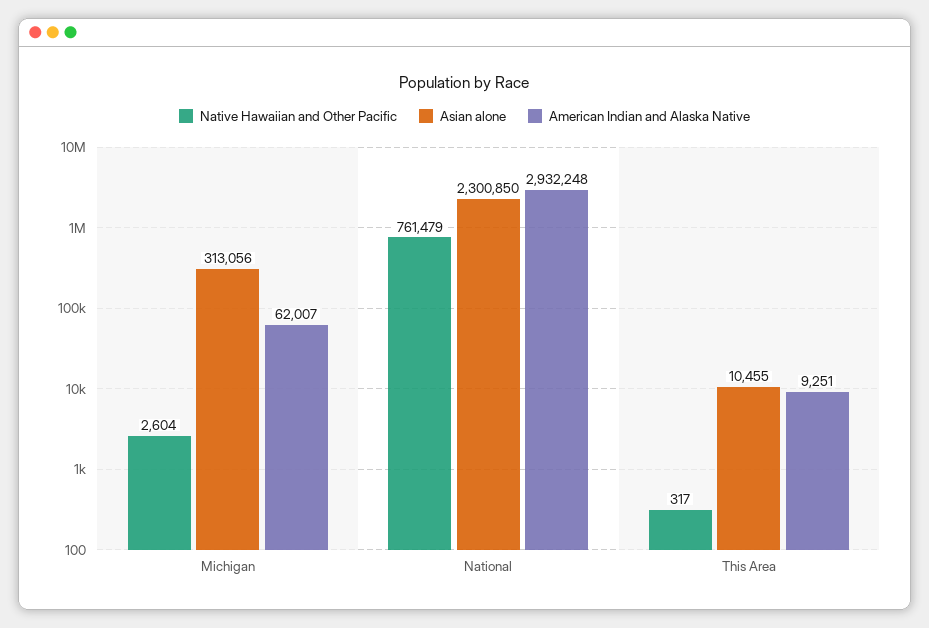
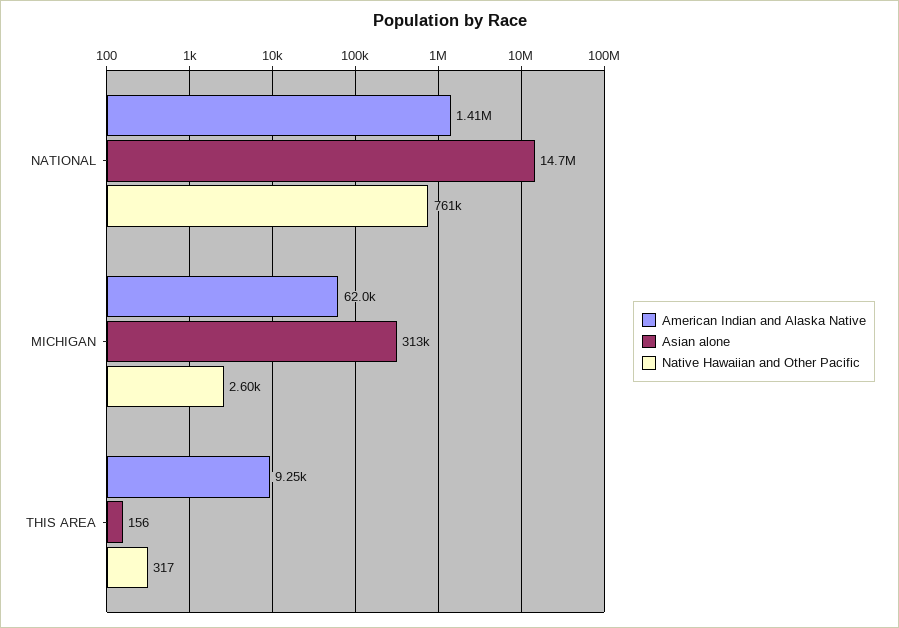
  {
    "Native Hawaiian and Other Pacific": {
      "Michigan": 2604,
      "National": 761479,
      "This Area": 317
    },
    "Asian alone": {
      "Michigan": 313056,
-     "National": 2300850,
+     "National": 14700000,
-     "This Area": 10455
+     "This Area": 156
    },
    "American Indian and Alaska Native": {
      "Michigan": 62007,
-     "National": 2932248,
+     "National": 1410000,
      "This Area": 9251
    }
  }

